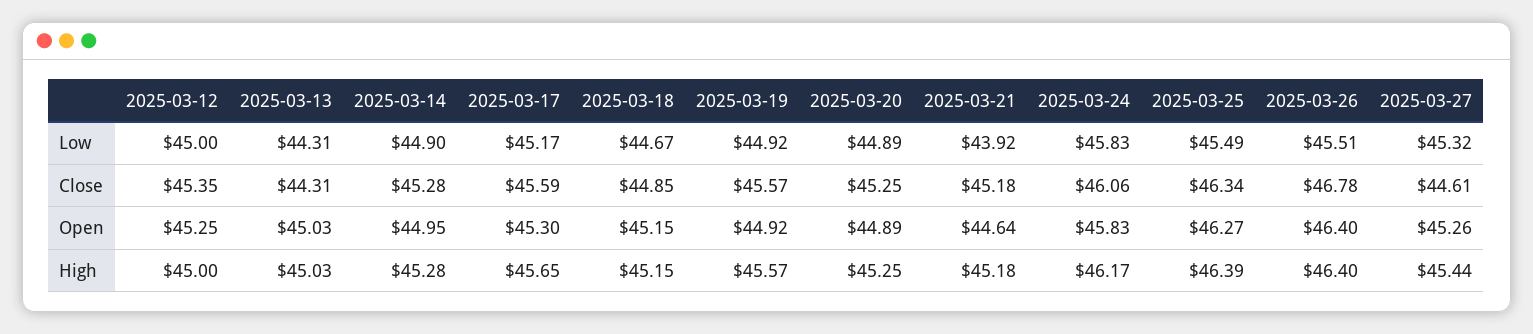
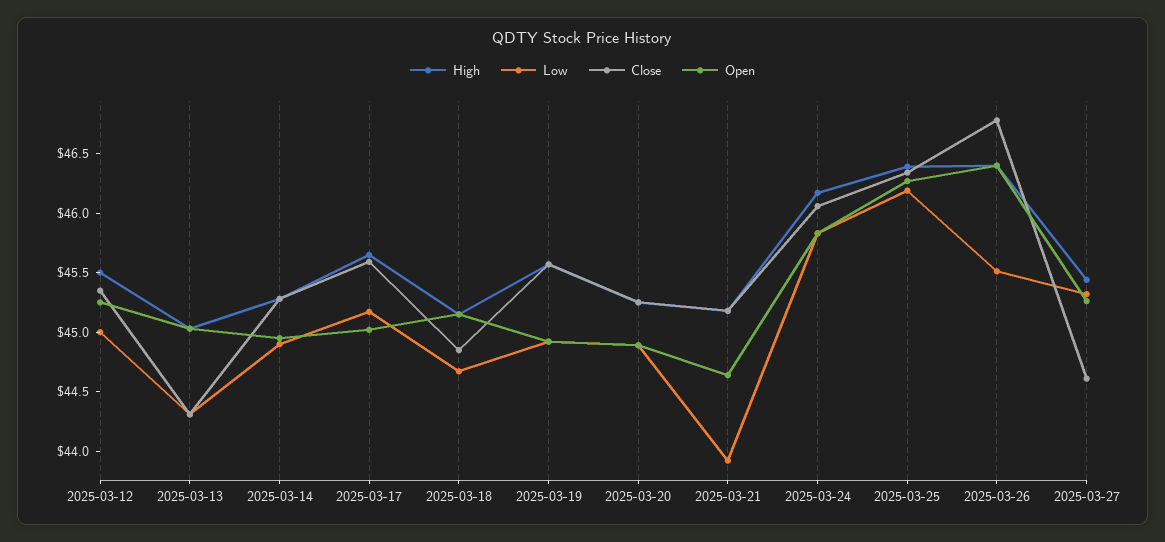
  {
    "Low": {
      "2025-03-12": 45,
      "2025-03-13": 44.31,
      "2025-03-14": 44.9,
      "2025-03-17": 45.17,
      "2025-03-18": 44.67,
      "2025-03-19": 44.92,
      "2025-03-20": 44.89,
      "2025-03-21": 43.92,
      "2025-03-24": 45.83,
-     "2025-03-25": 45.49,
+     "2025-03-25": 46.2,
      "2025-03-26": 45.51,
      "2025-03-27": 45.32
    },
    "Close": {
      "2025-03-12": 45.35,
      "2025-03-13": 44.31,
      "2025-03-14": 45.28,
      "2025-03-17": 45.59,
      "2025-03-18": 44.85,
      "2025-03-19": 45.57,
      "2025-03-20": 45.25,
      "2025-03-21": 45.18,
      "2025-03-24": 46.06,
      "2025-03-25": 46.34,
      "2025-03-26": 46.78,
      "2025-03-27": 44.61
    },
    "Open": {
      "2025-03-12": 45.25,
      "2025-03-13": 45.03,
      "2025-03-14": 44.95,
-     "2025-03-17": 45.3,
+     "2025-03-17": 45,
      "2025-03-18": 45.15,
      "2025-03-19": 44.92,
      "2025-03-20": 44.89,
      "2025-03-21": 44.64,
      "2025-03-24": 45.83,
      "2025-03-25": 46.27,
      "2025-03-26": 46.4,
      "2025-03-27": 45.26
    },
    "High": {
-     "2025-03-12": 45,
+     "2025-03-12": 45.5,
      "2025-03-13": 45.03,
      "2025-03-14": 45.28,
      "2025-03-17": 45.65,
      "2025-03-18": 45.15,
      "2025-03-19": 45.57,
      "2025-03-20": 45.25,
      "2025-03-21": 45.18,
      "2025-03-24": 46.17,
      "2025-03-25": 46.39,
      "2025-03-26": 46.4,
      "2025-03-27": 45.44
    }
  }

